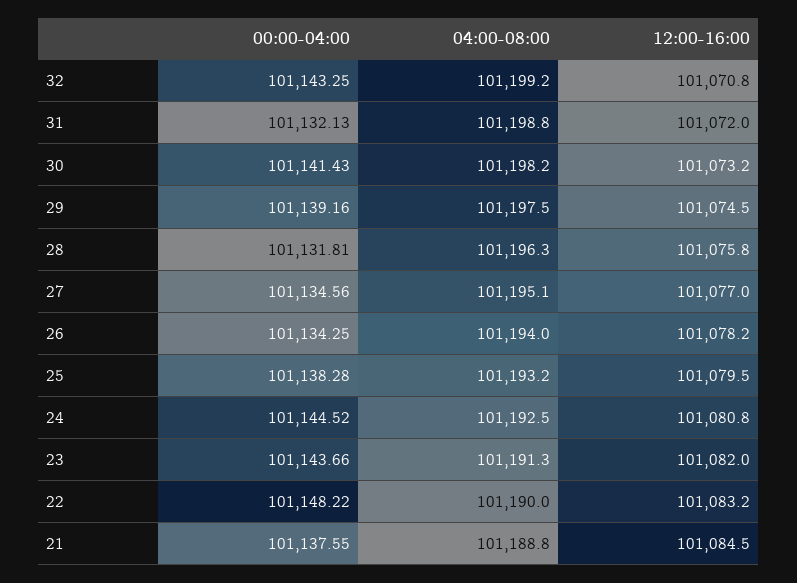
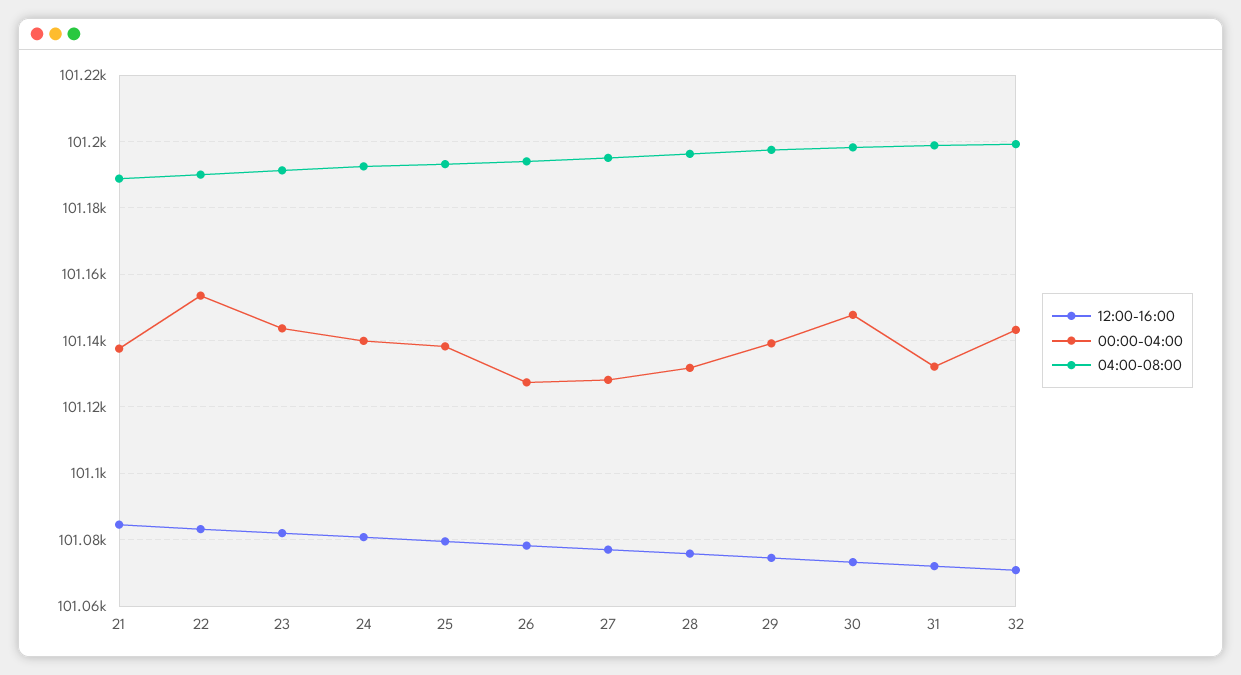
  {
    "00:00-04:00": {
      "32": 101143.25,
      "31": 101132.13,
-     "30": 101141.43,
+     "30": 101148,
      "29": 101139.16,
      "28": 101131.81,
-     "27": 101134.56,
+     "27": 101128,
-     "26": 101134.25,
+     "26": 101128,
      "25": 101138.28,
-     "24": 101144.52,
+     "24": 101140,
      "23": 101143.66,
-     "22": 101148.22,
+     "22": 101154,
      "21": 101137.55
    },
    "04:00-08:00": {
      "32": 101199.2,
      "31": 101198.8,
      "30": 101198.2,
      "29": 101197.5,
      "28": 101196.3,
      "27": 101195.1,
      "26": 101194,
      "25": 101193.2,
      "24": 101192.5,
      "23": 101191.3,
      "22": 101190,
      "21": 101188.8
    },
    "12:00-16:00": {
      "32": 101070.8,
      "31": 101072,
      "30": 101073.2,
      "29": 101074.5,
      "28": 101075.8,
      "27": 101077,
      "26": 101078.2,
      "25": 101079.5,
      "24": 101080.8,
      "23": 101082,
      "22": 101083.2,
      "21": 101084.5
    }
  }

